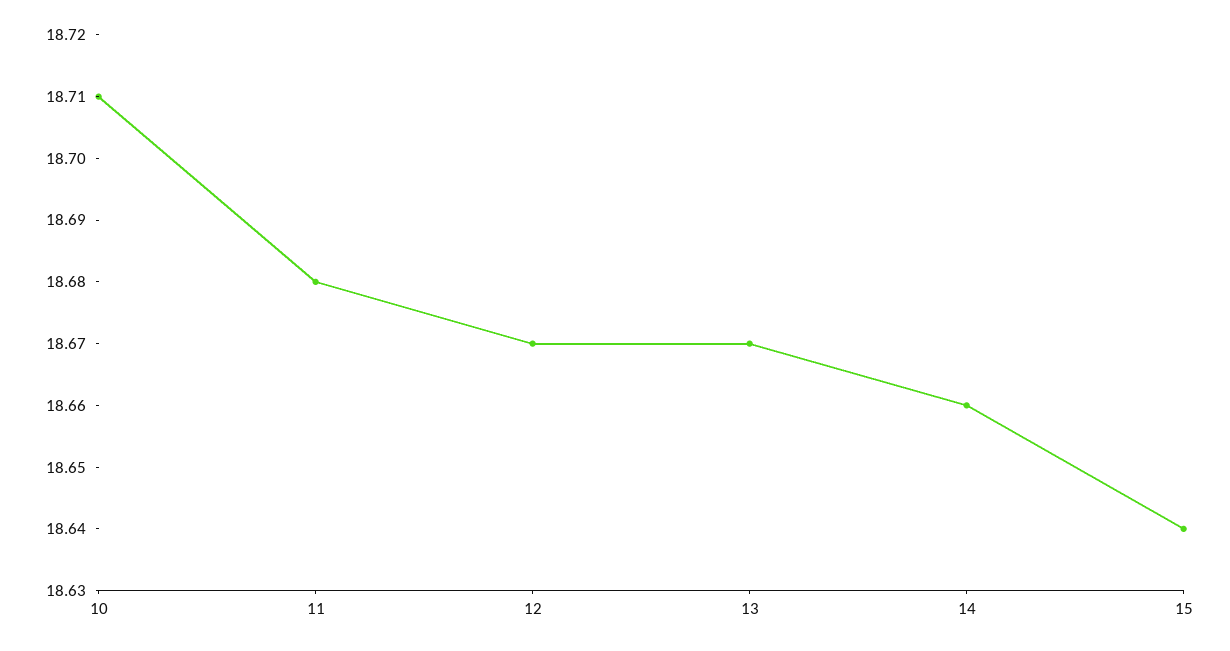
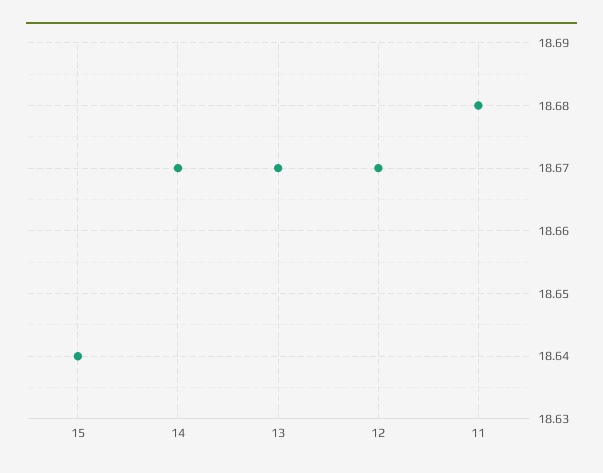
  {
-   "10": 18.71,
    "11": 18.68,
    "12": 18.67,
    "13": 18.67,
-   "14": 18.66,
+   "14": 18.67,
    "15": 18.64
  }

